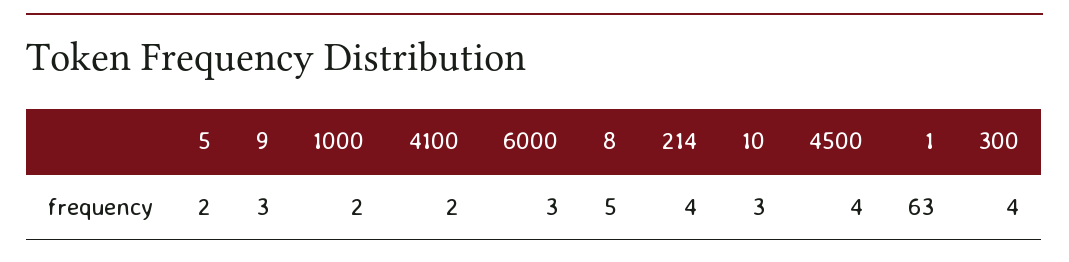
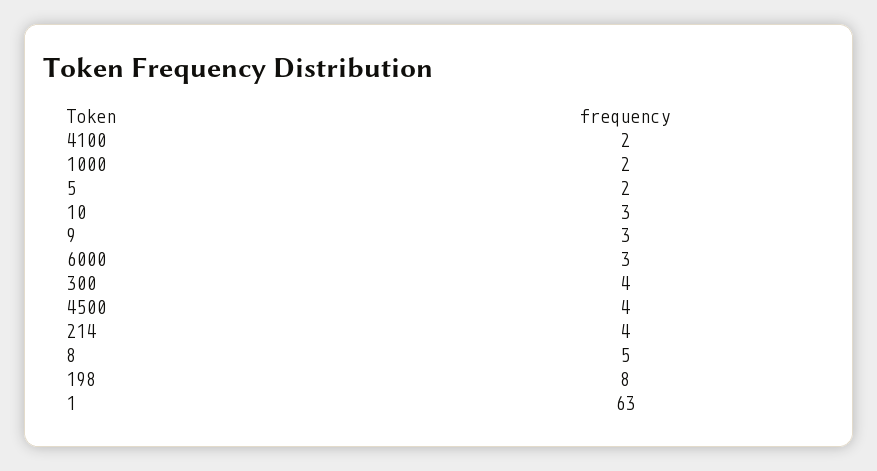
  {
    "5": 2,
    "9": 3,
    "1000": 2,
    "4100": 2,
    "6000": 3,
    "8": 5,
    "214": 4,
    "10": 3,
    "4500": 4,
    "1": 63,
-   "300": 4
+   "300": 4,
+   "198": 8
  }

